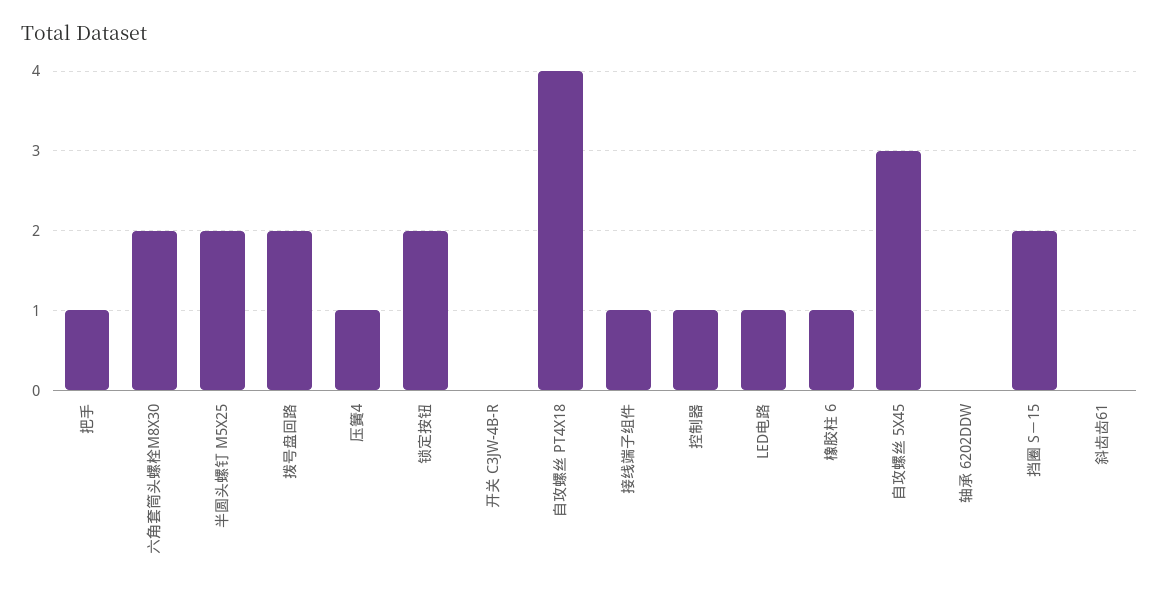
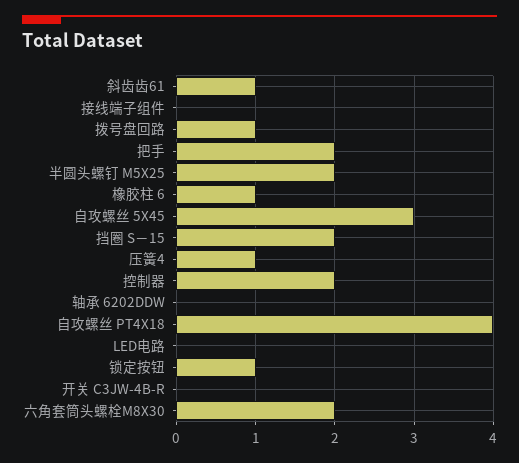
  {
-   "把手": 1,
+   "把手": 2,
    "六角套筒头螺栓M8X30": 2,
    "半圆头螺钉 M5X25": 2,
-   "拨号盘回路": 2,
+   "拨号盘回路": 1,
    "压簧4": 1,
-   "锁定按钮": 2,
+   "锁定按钮": 1,
    "开关 C3JW-4B-R": 0,
    "自攻螺丝 PT4X18": 4,
-   "接线端子组件": 1,
+   "接线端子组件": 0,
-   "控制器": 1,
+   "控制器": 2,
-   "LED电路": 1,
+   "LED电路": 0,
    "橡胶柱 6": 1,
    "自攻螺丝 5X45": 3,
    "轴承 6202DDW": 0,
    "挡圈 S－15": 2,
-   "斜齿齿61": 0
+   "斜齿齿61": 1
  }

